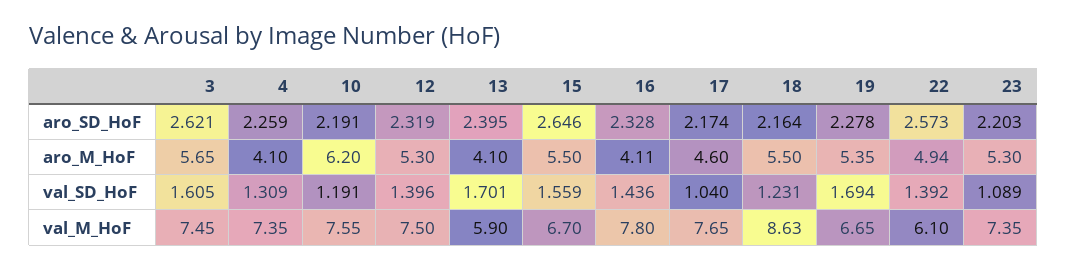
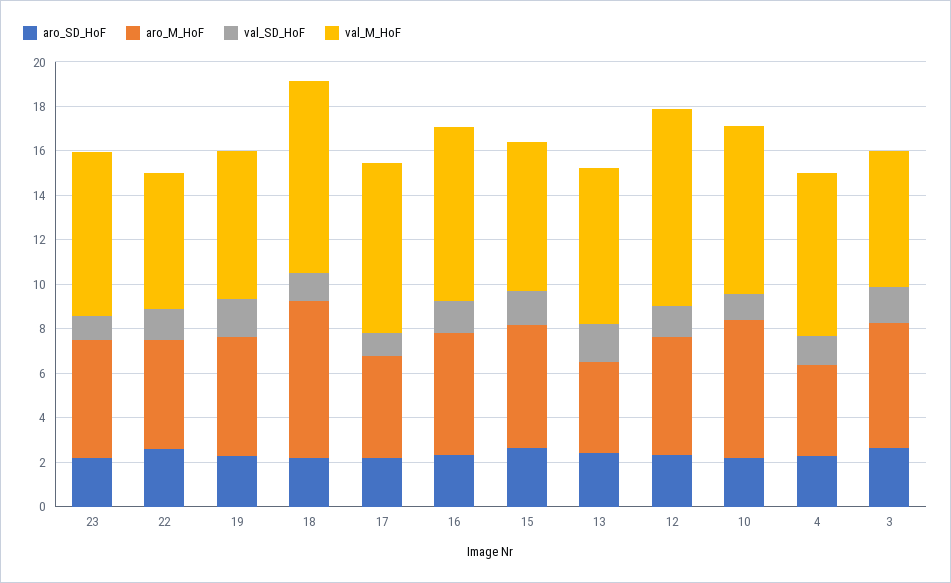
  {
    "aro_SD_HoF": {
      "3": 2.621,
      "4": 2.259,
      "10": 2.191,
      "12": 2.319,
      "13": 2.395,
      "15": 2.646,
      "16": 2.328,
      "17": 2.174,
      "18": 2.164,
      "19": 2.278,
      "22": 2.573,
      "23": 2.203
    },
    "aro_M_HoF": {
      "3": 5.65,
      "4": 4.1,
      "10": 6.2,
      "12": 5.3,
      "13": 4.1,
      "15": 5.5,
-     "16": 4.11,
+     "16": 5.5,
      "17": 4.6,
-     "18": 5.5,
+     "18": 7,
      "19": 5.35,
      "22": 4.94,
      "23": 5.3
    },
    "val_SD_HoF": {
      "3": 1.605,
      "4": 1.309,
      "10": 1.191,
      "12": 1.396,
      "13": 1.701,
      "15": 1.559,
      "16": 1.436,
      "17": 1.04,
      "18": 1.231,
      "19": 1.694,
      "22": 1.392,
      "23": 1.089
    },
    "val_M_HoF": {
-     "3": 7.45,
+     "3": 6,
      "4": 7.35,
      "10": 7.55,
-     "12": 7.5,
+     "12": 9,
-     "13": 5.9,
+     "13": 7,
      "15": 6.7,
      "16": 7.8,
      "17": 7.65,
      "18": 8.63,
      "19": 6.65,
      "22": 6.1,
      "23": 7.35
    }
  }

